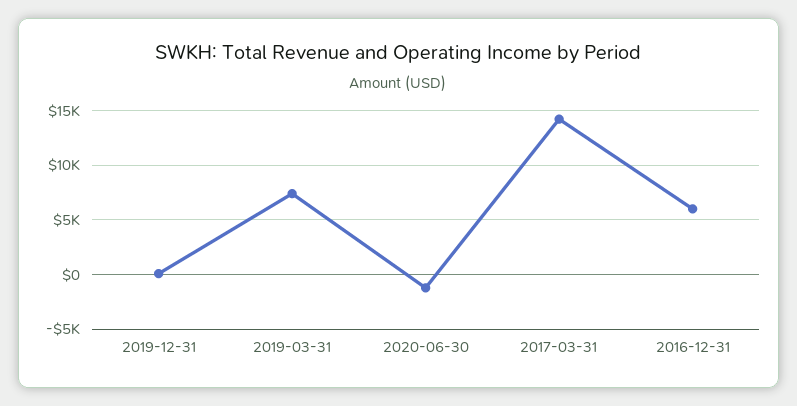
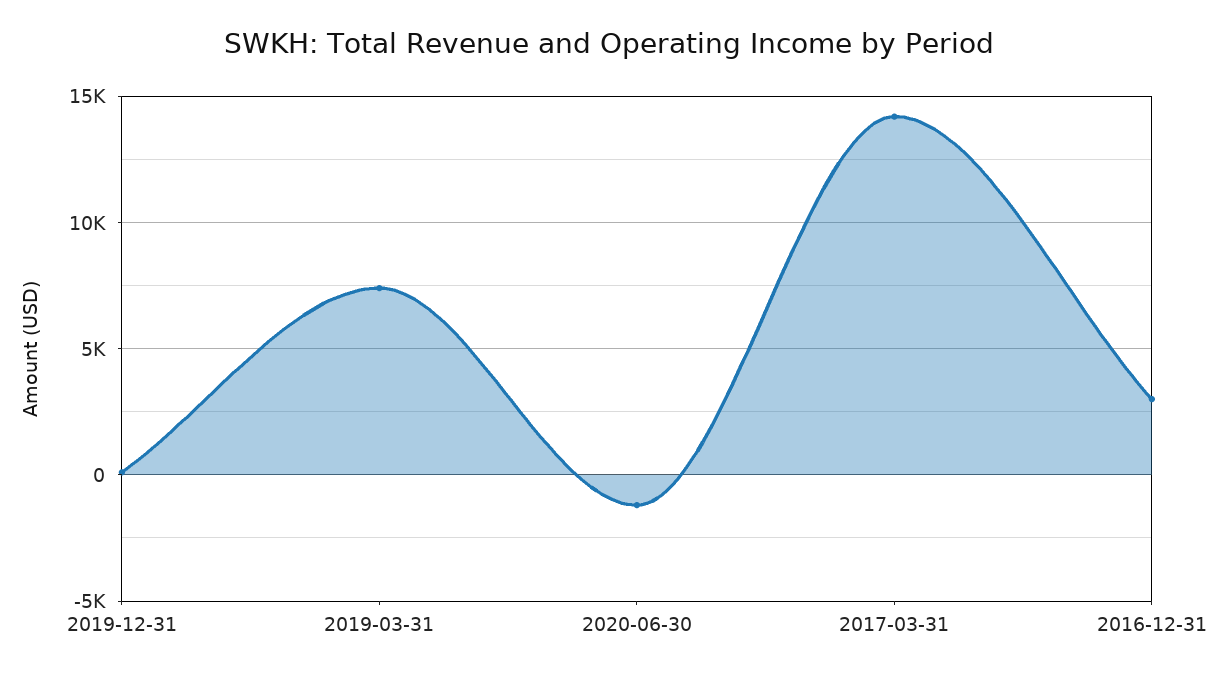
  {
    "2019-12-31": 0,
    "2019-03-31": 7500,
    "2020-06-30": -1000,
    "2017-03-31": 14000,
-   "2016-12-31": 6000
+   "2016-12-31": 3000
  }

